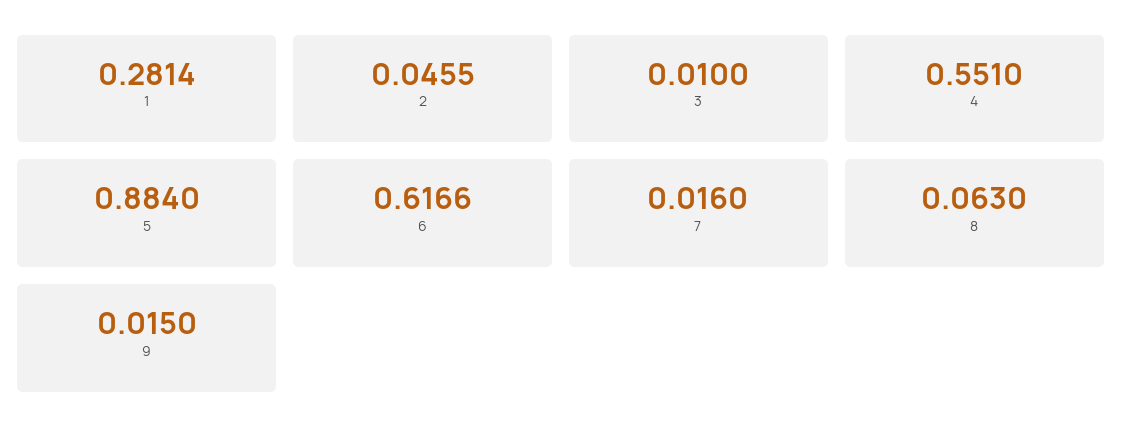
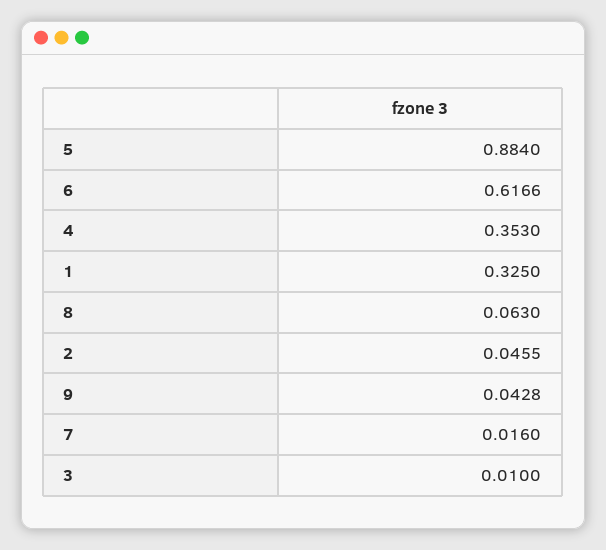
  {
-   "1": 0.2814,
+   "1": 0.325,
    "2": 0.0455,
    "3": 0.01,
-   "4": 0.551,
+   "4": 0.353,
    "5": 0.884,
    "6": 0.6166,
    "7": 0.016,
    "8": 0.063,
-   "9": 0.015
+   "9": 0.0428
  }

